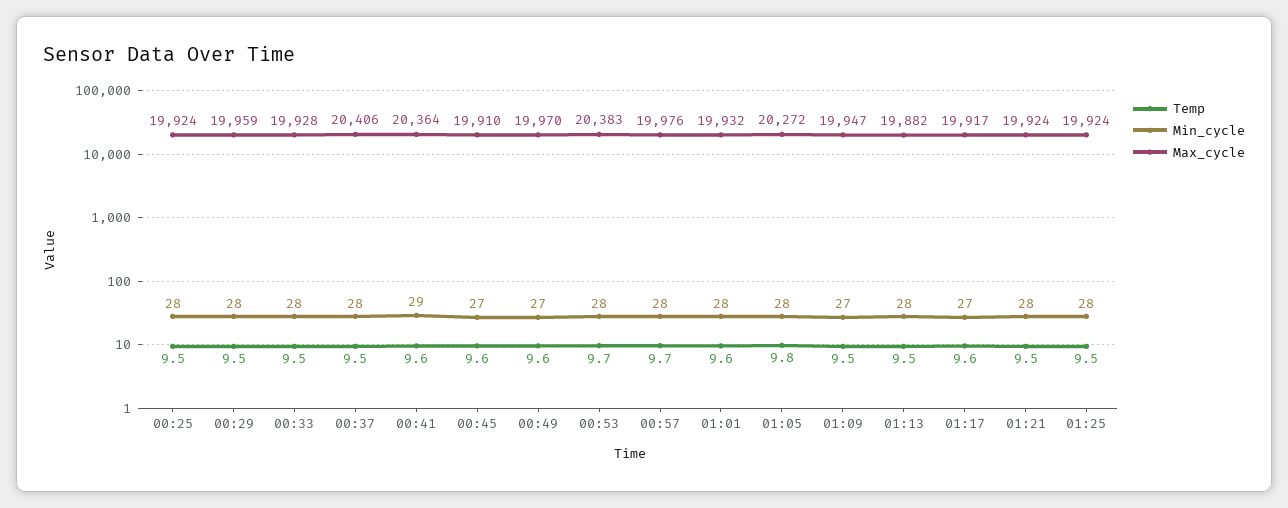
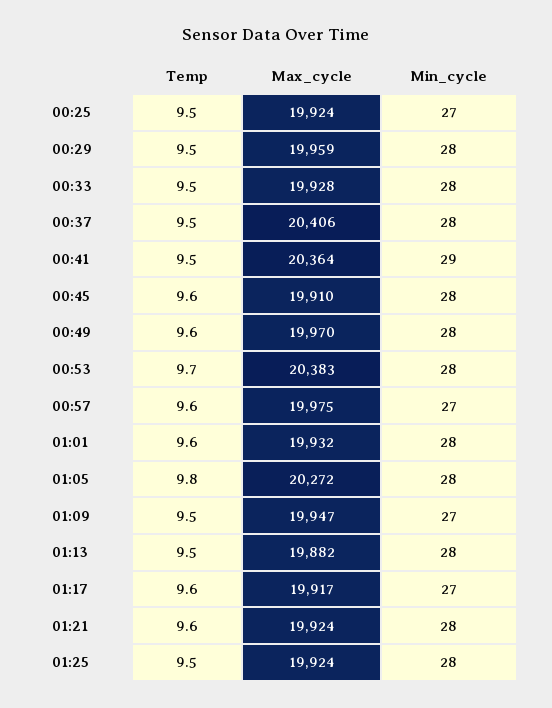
  {
    "Temp": {
      "00:25": 9.5,
      "00:29": 9.5,
      "00:33": 9.5,
      "00:37": 9.5,
-     "00:41": 9.6,
+     "00:41": 9.5,
      "00:45": 9.6,
      "00:49": 9.6,
      "00:53": 9.7,
-     "00:57": 9.7,
+     "00:57": 9.6,
      "01:01": 9.6,
      "01:05": 9.8,
      "01:09": 9.5,
      "01:13": 9.5,
      "01:17": 9.6,
-     "01:21": 9.5,
+     "01:21": 9.6,
      "01:25": 9.5
    },
    "Min_cycle": {
-     "00:25": 28,
+     "00:25": 27,
      "00:29": 28,
      "00:33": 28,
      "00:37": 28,
      "00:41": 29,
-     "00:45": 27,
+     "00:45": 28,
-     "00:49": 27,
+     "00:49": 28,
      "00:53": 28,
-     "00:57": 28,
+     "00:57": 27,
      "01:01": 28,
      "01:05": 28,
      "01:09": 27,
      "01:13": 28,
      "01:17": 27,
      "01:21": 28,
      "01:25": 28
    },
    "Max_cycle": {
      "00:25": 19924,
      "00:29": 19959,
      "00:33": 19928,
      "00:37": 20406,
      "00:41": 20364,
      "00:45": 19910,
      "00:49": 19970,
      "00:53": 20383,
-     "00:57": 19976,
+     "00:57": 19975,
      "01:01": 19932,
      "01:05": 20272,
      "01:09": 19947,
      "01:13": 19882,
      "01:17": 19917,
      "01:21": 19924,
      "01:25": 19924
    }
  }

